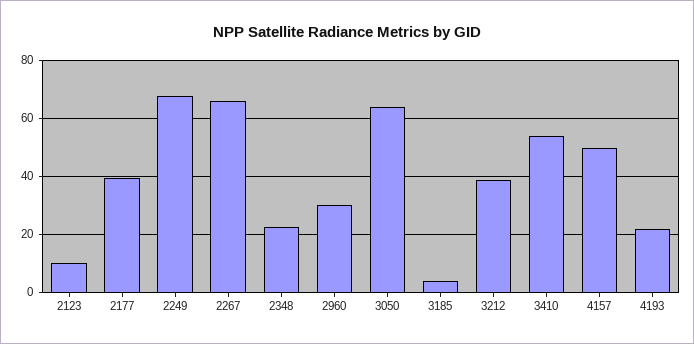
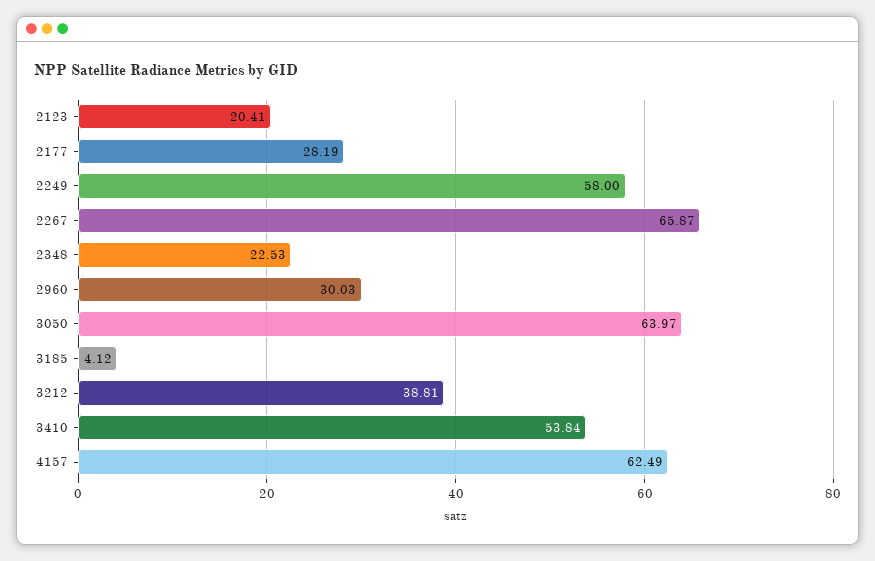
  {
-   "2123": 10,
+   "2123": 20.41,
-   "2177": 40,
+   "2177": 28.19,
-   "2249": 67.5,
+   "2249": 58,
    "2267": 65.87,
    "2348": 22.53,
    "2960": 30.03,
    "3050": 63.97,
    "3185": 4.12,
    "3212": 38.81,
    "3410": 53.84,
-   "4157": 50,
+   "4157": 62.49
-   "4193": 22.5
  }

